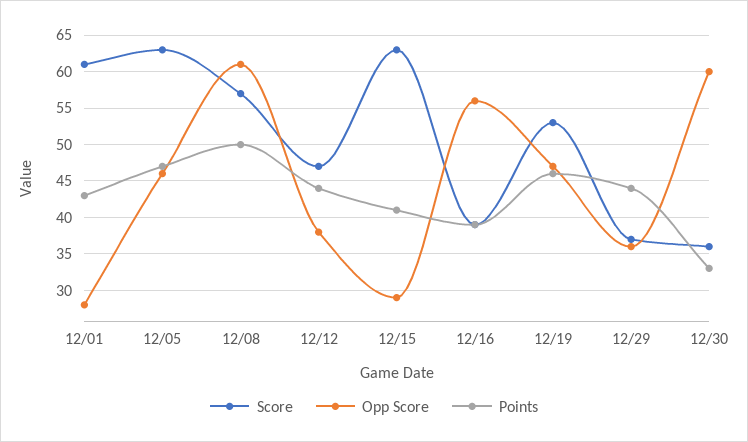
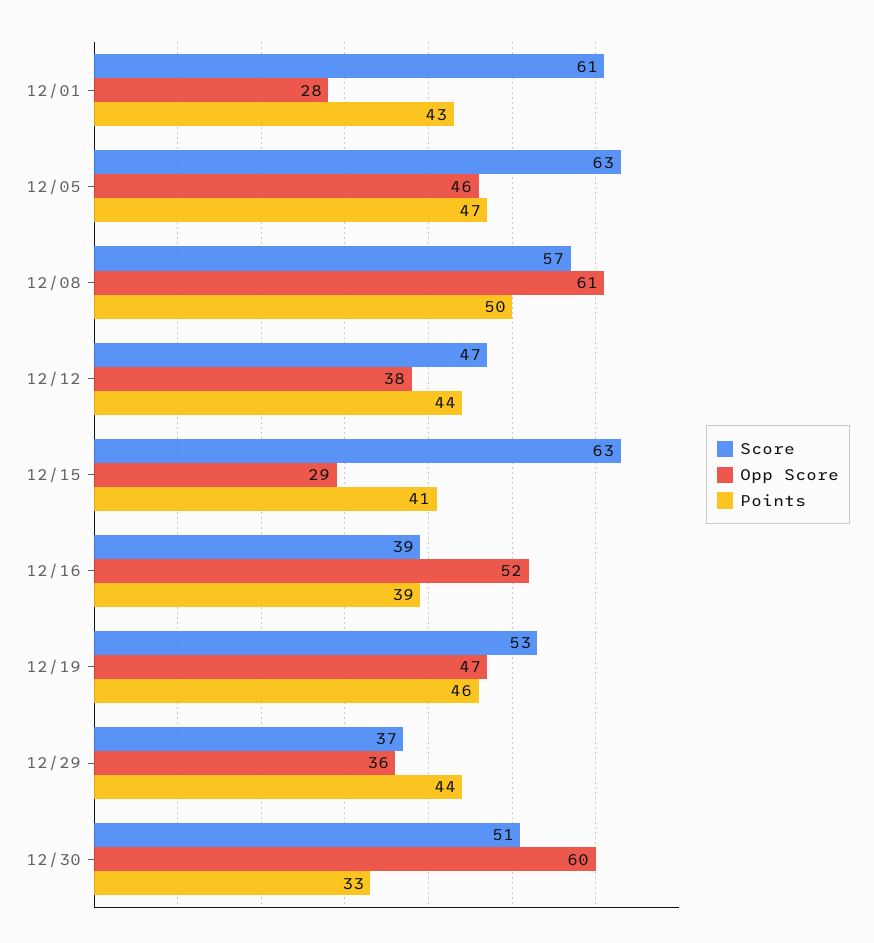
  {
    "Score": {
      "12/01": 61,
      "12/05": 63,
      "12/08": 57,
      "12/12": 47,
      "12/15": 63,
      "12/16": 39,
      "12/19": 53,
      "12/29": 37,
-     "12/30": 36
+     "12/30": 51
    },
    "Opp Score": {
      "12/01": 28,
      "12/05": 46,
      "12/08": 61,
      "12/12": 38,
      "12/15": 29,
-     "12/16": 56,
+     "12/16": 52,
      "12/19": 47,
      "12/29": 36,
      "12/30": 60
    },
    "Points": {
      "12/01": 43,
      "12/05": 47,
      "12/08": 50,
      "12/12": 44,
      "12/15": 41,
      "12/16": 39,
      "12/19": 46,
      "12/29": 44,
      "12/30": 33
    }
  }

